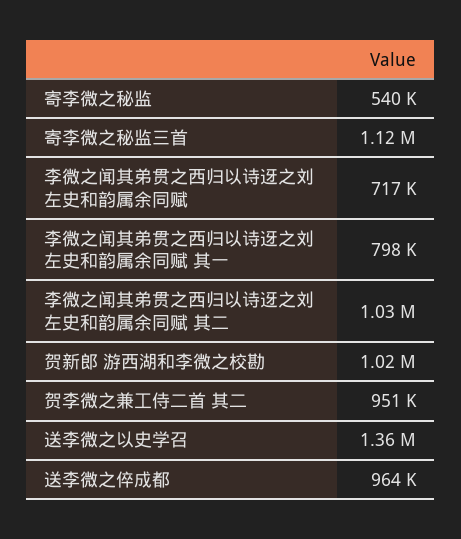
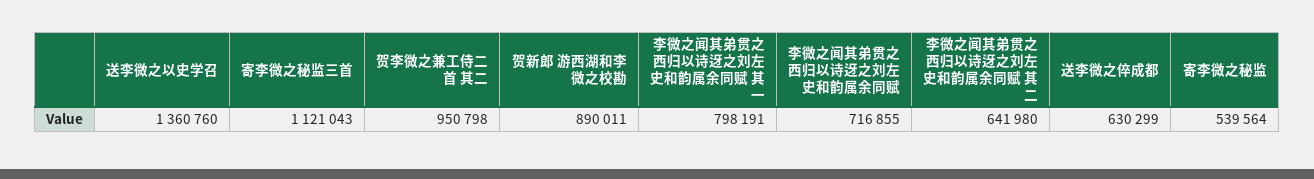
  {
    "寄李微之秘监": 539564,
    "寄李微之秘监三首": 1121043,
    "李微之闻其弟贯之西归以诗迓之刘左史和韵属余同赋": 716855,
    "李微之闻其弟贯之西归以诗迓之刘左史和韵属余同赋 其一": 798191,
-   "李微之闻其弟贯之西归以诗迓之刘左史和韵属余同赋 其二": 1030000,
+   "李微之闻其弟贯之西归以诗迓之刘左史和韵属余同赋 其二": 641980,
-   "贺新郎 游西湖和李微之校勘": 1020000,
+   "贺新郎 游西湖和李微之校勘": 890011,
    "贺李微之兼工侍二首 其二": 950798,
    "送李微之以史学召": 1360760,
-   "送李微之倅成都": 964000
+   "送李微之倅成都": 630299
  }

